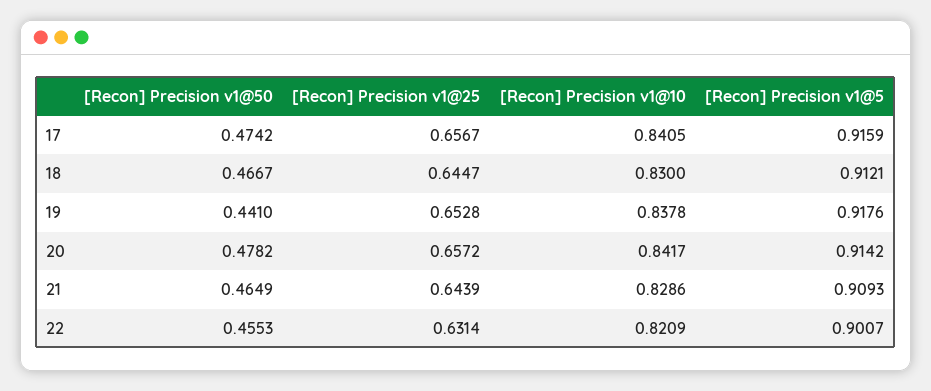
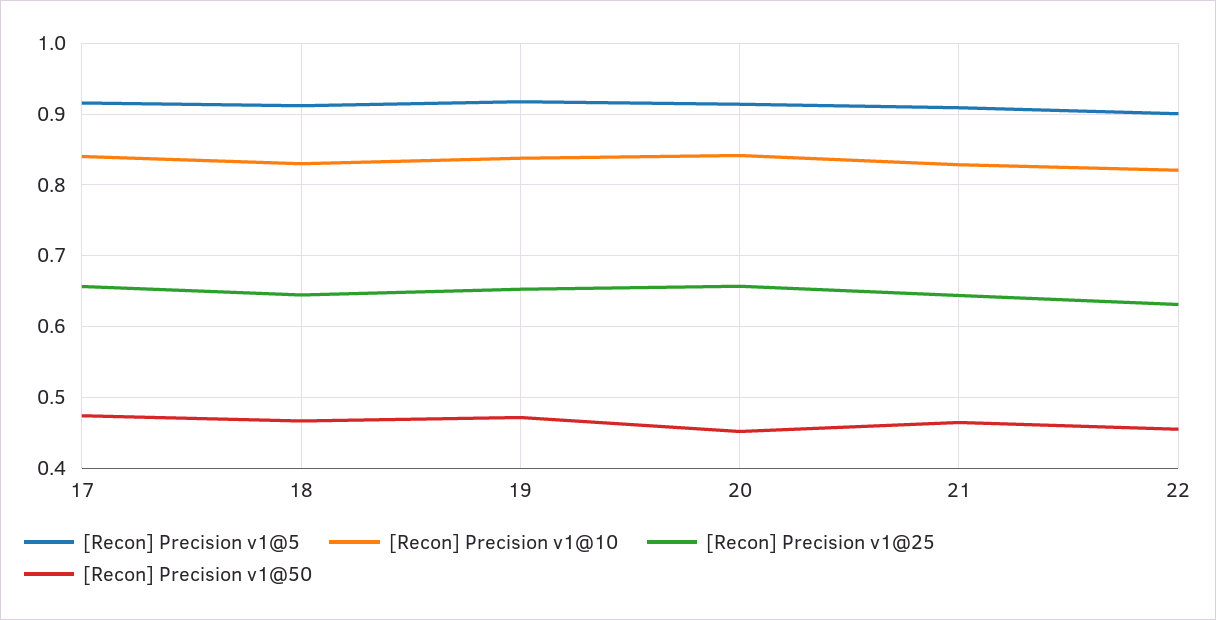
  {
    "[Recon] Precision v1@50": {
      "17": 0.4742,
      "18": 0.4667,
-     "19": 0.441,
+     "19": 0.47,
-     "20": 0.4782,
+     "20": 0.45,
      "21": 0.4649,
      "22": 0.4553
    },
    "[Recon] Precision v1@25": {
      "17": 0.6567,
      "18": 0.6447,
      "19": 0.6528,
      "20": 0.6572,
      "21": 0.6439,
      "22": 0.6314
    },
    "[Recon] Precision v1@10": {
      "17": 0.8405,
      "18": 0.83,
      "19": 0.8378,
      "20": 0.8417,
      "21": 0.8286,
      "22": 0.8209
    },
    "[Recon] Precision v1@5": {
      "17": 0.9159,
      "18": 0.9121,
      "19": 0.9176,
      "20": 0.9142,
      "21": 0.9093,
      "22": 0.9007
    }
  }

